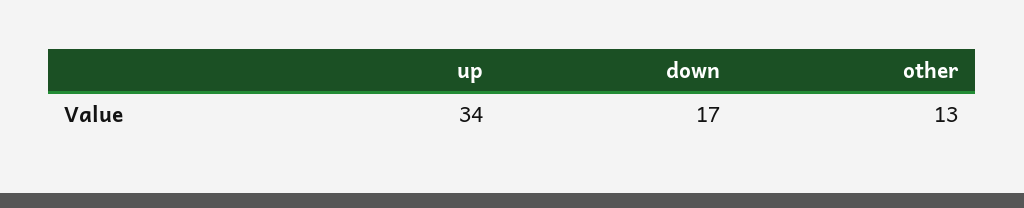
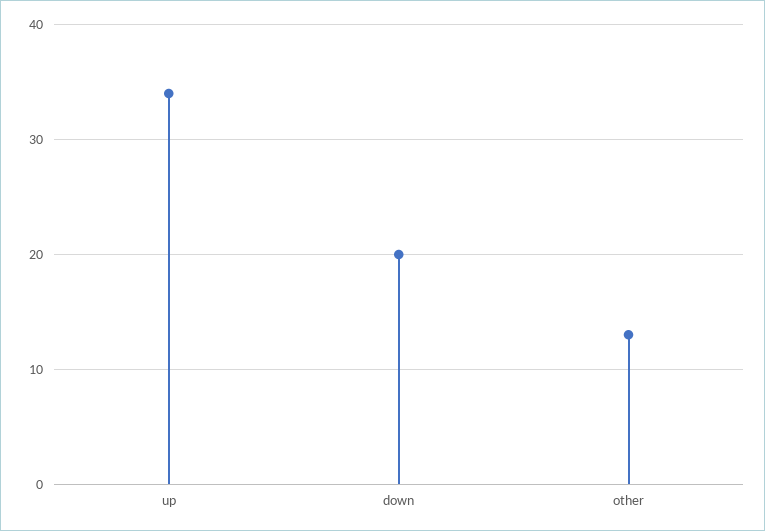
  {
    "up": 34,
-   "down": 17,
+   "down": 20,
    "other": 13
  }

